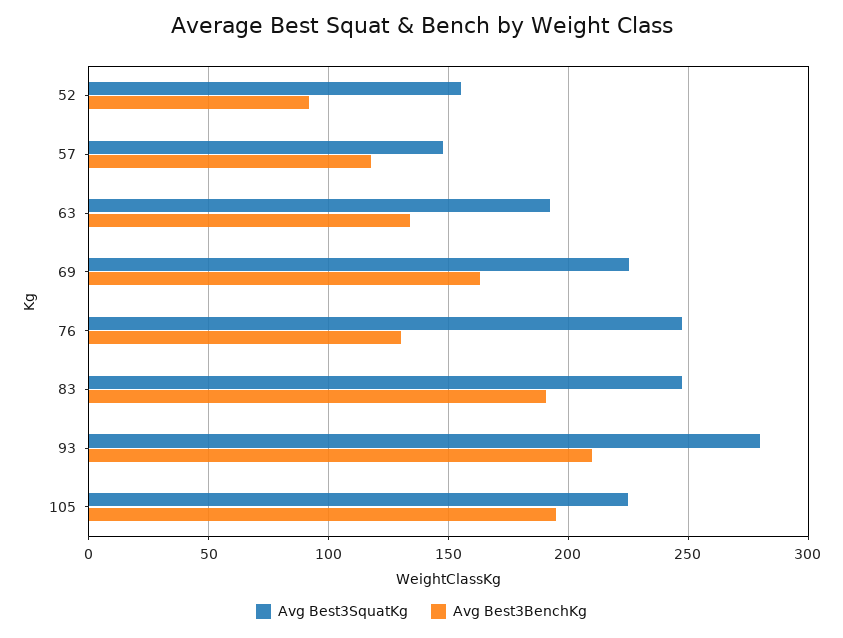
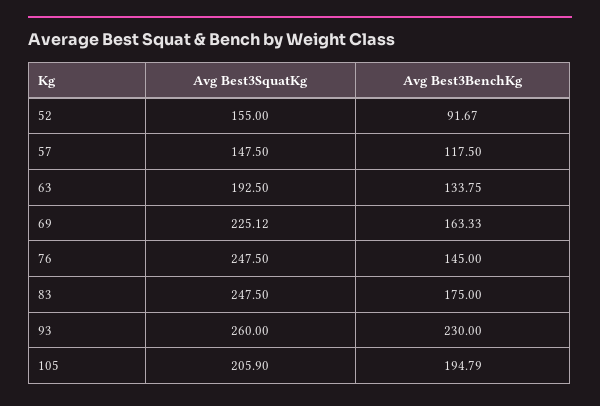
  {
    "Avg Best3SquatKg": {
      "52": 155,
      "57": 147.5,
      "63": 192.5,
      "69": 225.12,
      "76": 247.5,
      "83": 247.5,
-     "93": 280,
+     "93": 260,
-     "105": 225
+     "105": 205.9
    },
    "Avg Best3BenchKg": {
      "52": 91.67,
      "57": 117.5,
      "63": 133.75,
      "69": 163.33,
-     "76": 130,
+     "76": 145,
-     "83": 190,
+     "83": 175,
-     "93": 210,
+     "93": 230,
      "105": 194.79
    }
  }

